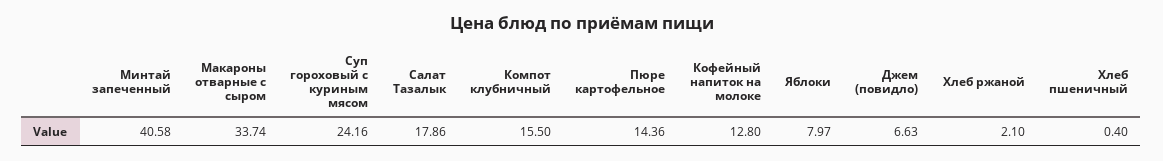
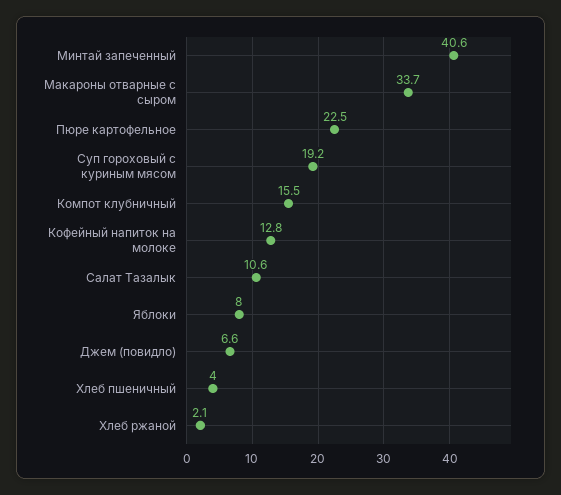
  {
    "Минтай запеченный": 40.58,
    "Макароны отварные с сыром": 33.74,
-   "Суп гороховый с куриным мясом": 24.16,
+   "Суп гороховый с куриным мясом": 19.2,
-   "Салат Тазалык": 17.86,
+   "Салат Тазалык": 10.6,
    "Компот клубничный": 15.5,
-   "Пюре картофельное": 14.36,
+   "Пюре картофельное": 22.5,
    "Кофейный напиток на молоке": 12.8,
    "Яблоки": 7.97,
    "Джем (повидло)": 6.63,
    "Хлеб ржаной": 2.1,
-   "Хлеб пшеничный": 0.4
+   "Хлеб пшеничный": 4
  }

